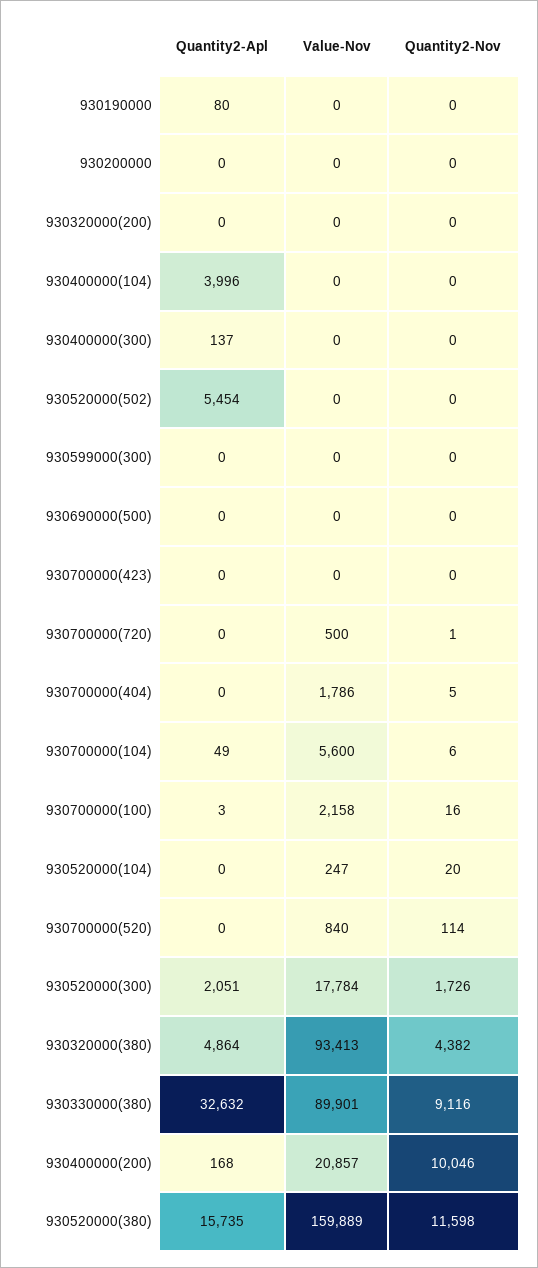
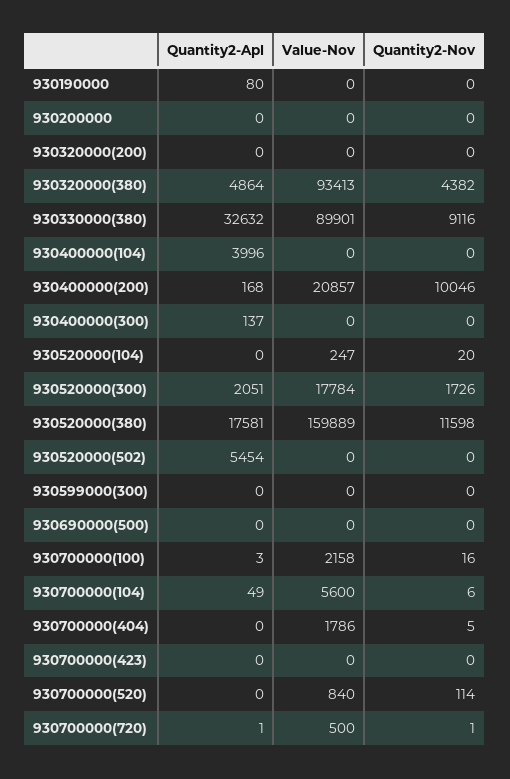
  {
    "Quantity2-Apl": {
      "930190000": 80,
      "930200000": 0,
      "930320000(200)": 0,
      "930400000(104)": 3996,
      "930400000(300)": 137,
      "930520000(502)": 5454,
      "930599000(300)": 0,
      "930690000(500)": 0,
      "930700000(423)": 0,
-     "930700000(720)": 0,
+     "930700000(720)": 1,
      "930700000(404)": 0,
      "930700000(104)": 49,
      "930700000(100)": 3,
      "930520000(104)": 0,
      "930700000(520)": 0,
      "930520000(300)": 2051,
      "930320000(380)": 4864,
      "930330000(380)": 32632,
      "930400000(200)": 168,
-     "930520000(380)": 15735
+     "930520000(380)": 17581
    },
    "Value-Nov": {
      "930190000": 0,
      "930200000": 0,
      "930320000(200)": 0,
      "930400000(104)": 0,
      "930400000(300)": 0,
      "930520000(502)": 0,
      "930599000(300)": 0,
      "930690000(500)": 0,
      "930700000(423)": 0,
      "930700000(720)": 500,
      "930700000(404)": 1786,
      "930700000(104)": 5600,
      "930700000(100)": 2158,
      "930520000(104)": 247,
      "930700000(520)": 840,
      "930520000(300)": 17784,
      "930320000(380)": 93413,
      "930330000(380)": 89901,
      "930400000(200)": 20857,
      "930520000(380)": 159889
    },
    "Quantity2-Nov": {
      "930190000": 0,
      "930200000": 0,
      "930320000(200)": 0,
      "930400000(104)": 0,
      "930400000(300)": 0,
      "930520000(502)": 0,
      "930599000(300)": 0,
      "930690000(500)": 0,
      "930700000(423)": 0,
      "930700000(720)": 1,
      "930700000(404)": 5,
      "930700000(104)": 6,
      "930700000(100)": 16,
      "930520000(104)": 20,
      "930700000(520)": 114,
      "930520000(300)": 1726,
      "930320000(380)": 4382,
      "930330000(380)": 9116,
      "930400000(200)": 10046,
      "930520000(380)": 11598
    }
  }

